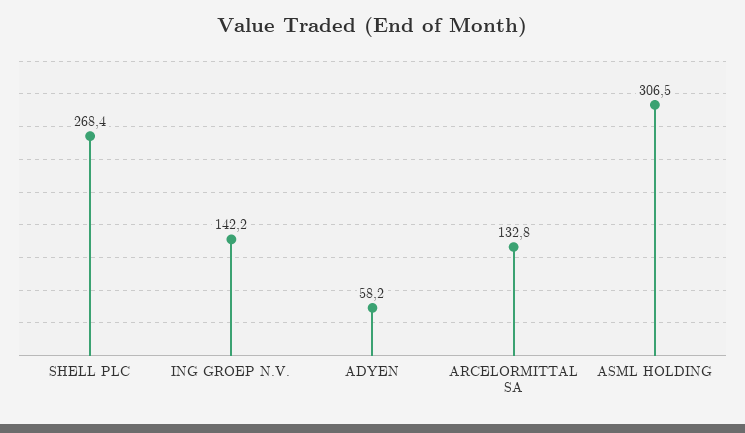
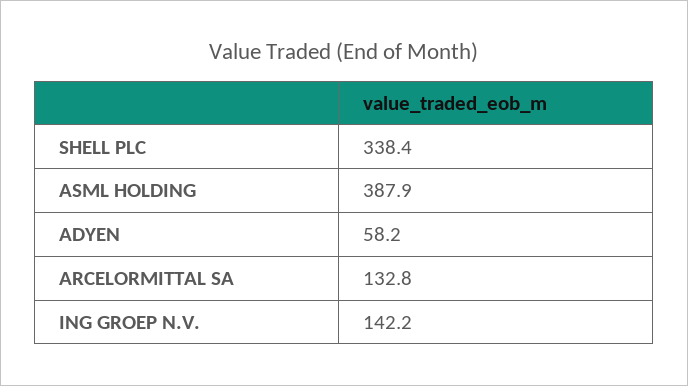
  {
-   "SHELL PLC": 268.4,
+   "SHELL PLC": 338.4,
    "ING GROEP N.V.": 142.2,
    "ADYEN": 58.2,
    "ARCELORMITTAL SA": 132.8,
-   "ASML HOLDING": 306.5
+   "ASML HOLDING": 387.9
  }

